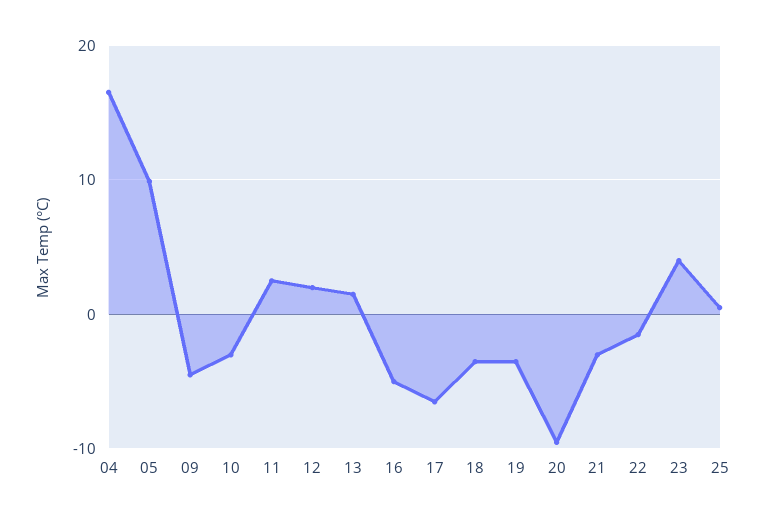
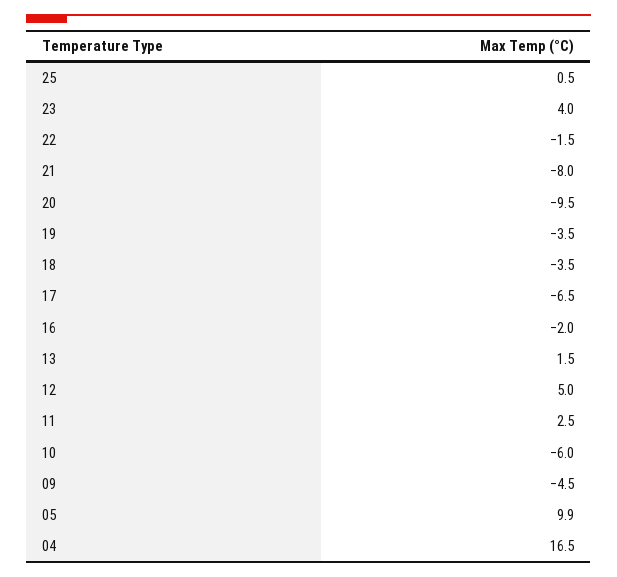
  {
    "04": 16.5,
    "05": 9.9,
    "09": -4.5,
-   "10": -3,
+   "10": -6,
    "11": 2.5,
-   "12": 2,
+   "12": 5,
    "13": 1.5,
-   "16": -5,
+   "16": -2,
    "17": -6.5,
    "18": -3.5,
    "19": -3.5,
    "20": -9.5,
-   "21": -3,
+   "21": -8,
    "22": -1.5,
    "23": 4,
    "25": 0.5
  }

